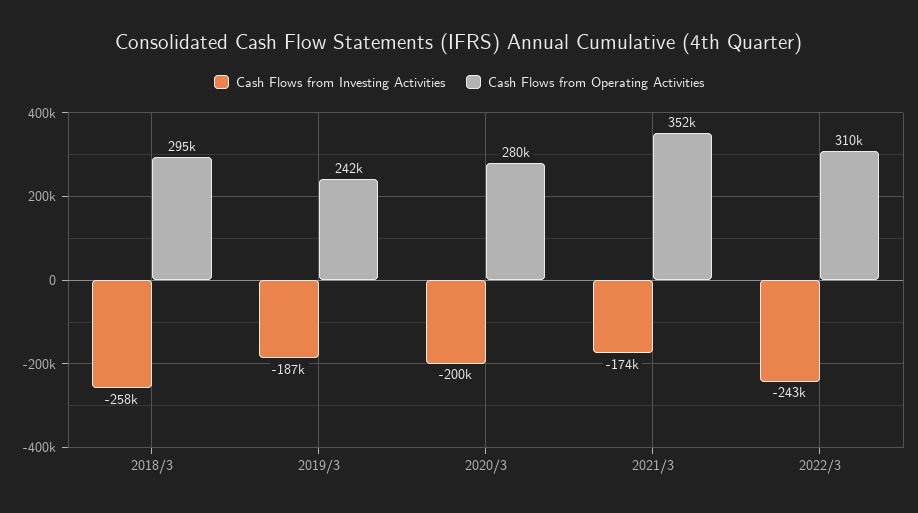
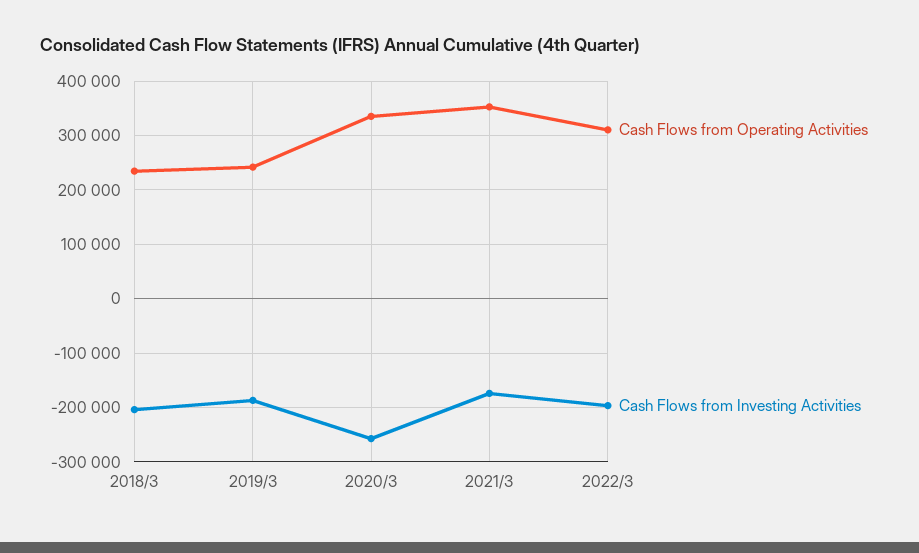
  {
    "Cash Flows from Investing Activities": {
-     "2018/3": -258000,
+     "2018/3": -200000,
      "2019/3": -187000,
-     "2020/3": -200000,
+     "2020/3": -260000,
      "2021/3": -174000,
-     "2022/3": -243000
+     "2022/3": -200000
    },
    "Cash Flows from Operating Activities": {
-     "2018/3": 295000,
+     "2018/3": 240000,
      "2019/3": 242000,
-     "2020/3": 280000,
+     "2020/3": 340000,
      "2021/3": 352000,
      "2022/3": 310000
    }
  }

